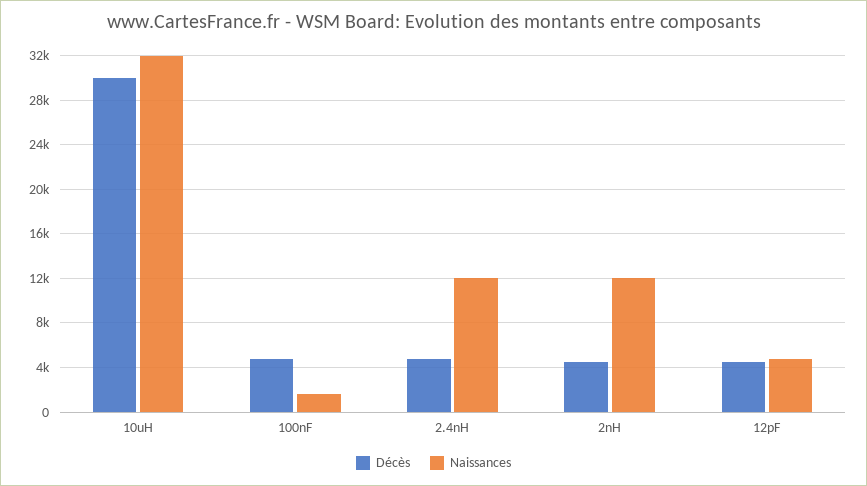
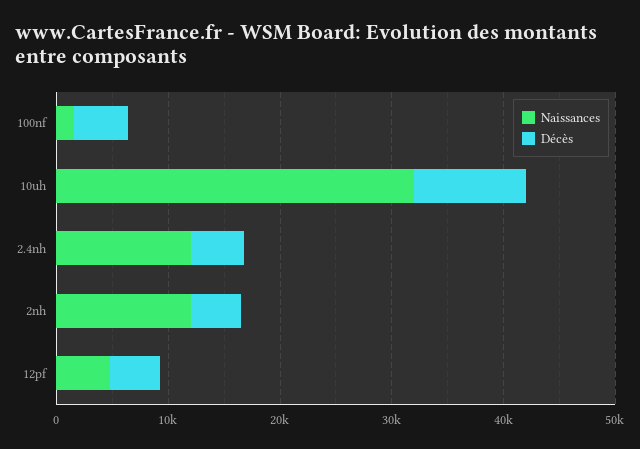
  {
    "Décès": {
-     "10uH": 30000,
+     "10uH": 10000,
      "100nF": 5000,
      "2.4nH": 5000,
      "2nH": 5000,
      "12pF": 5000
    },
    "Naissances": {
      "10uH": 32000,
      "100nF": 2000,
      "2.4nH": 12000,
      "2nH": 12000,
      "12pF": 5000
    }
  }

